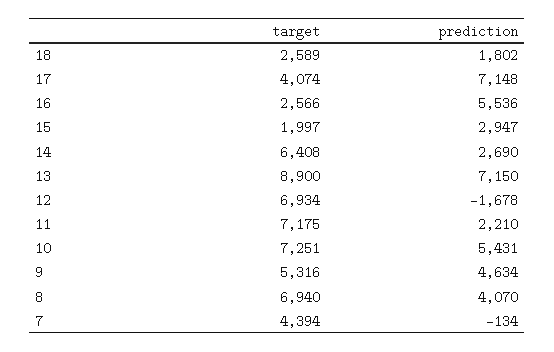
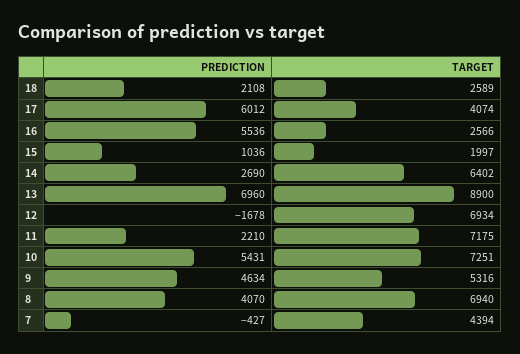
  {
    "target": {
      "18": 2589,
      "17": 4074,
      "16": 2566,
      "15": 1997,
-     "14": 6408,
+     "14": 6402,
      "13": 8900,
      "12": 6934,
      "11": 7175,
      "10": 7251,
      "9": 5316,
      "8": 6940,
      "7": 4394
    },
    "prediction": {
-     "18": 1802,
+     "18": 2108,
-     "17": 7148,
+     "17": 6012,
      "16": 5536,
-     "15": 2947,
+     "15": 1036,
      "14": 2690,
-     "13": 7150,
+     "13": 6960,
      "12": -1678,
      "11": 2210,
      "10": 5431,
      "9": 4634,
      "8": 4070,
-     "7": -134
+     "7": -427
    }
  }

